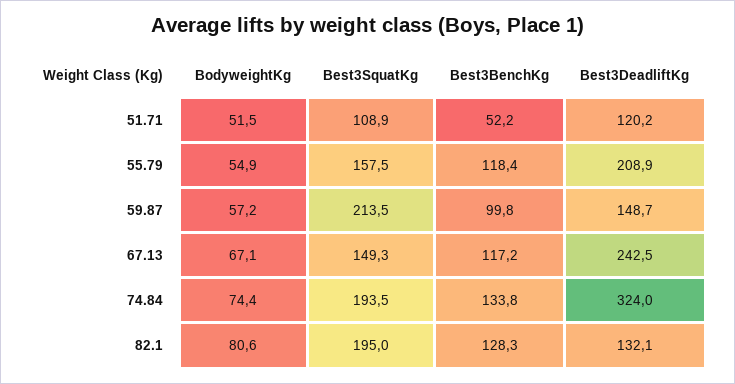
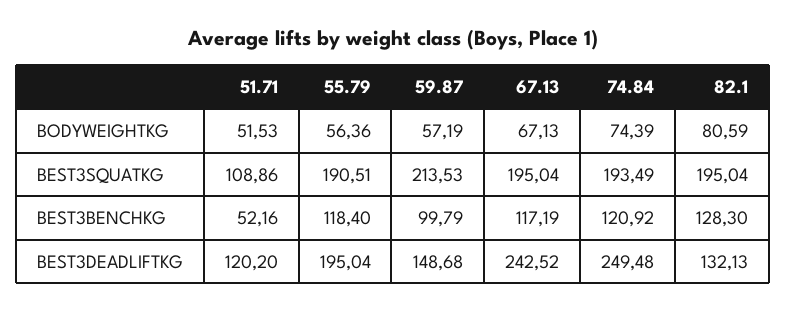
  {
    "BodyweightKg": {
      "51.71": 51.53,
-     "55.79": 54.9,
+     "55.79": 56.36,
      "59.87": 57.19,
      "67.13": 67.13,
      "74.84": 74.39,
      "82.1": 80.59
    },
    "Best3SquatKg": {
      "51.71": 108.86,
-     "55.79": 157.5,
+     "55.79": 190.51,
      "59.87": 213.53,
-     "67.13": 149.3,
+     "67.13": 195.04,
      "74.84": 193.49,
      "82.1": 195.04
    },
    "Best3BenchKg": {
      "51.71": 52.16,
      "55.79": 118.4,
      "59.87": 99.79,
      "67.13": 117.19,
-     "74.84": 133.8,
+     "74.84": 120.92,
      "82.1": 128.3
    },
    "Best3DeadliftKg": {
      "51.71": 120.2,
-     "55.79": 208.9,
+     "55.79": 195.04,
      "59.87": 148.68,
      "67.13": 242.52,
-     "74.84": 324,
+     "74.84": 249.48,
      "82.1": 132.13
    }
  }

